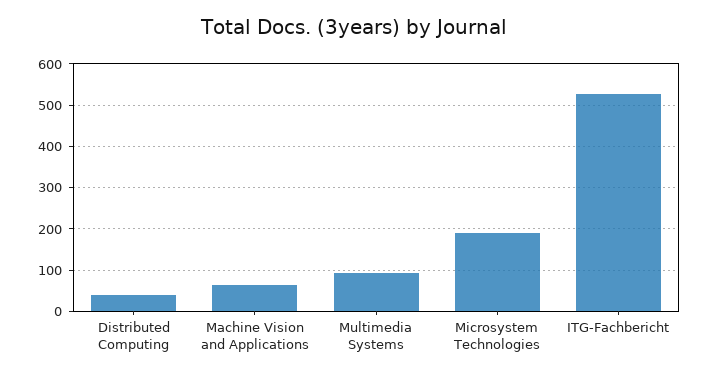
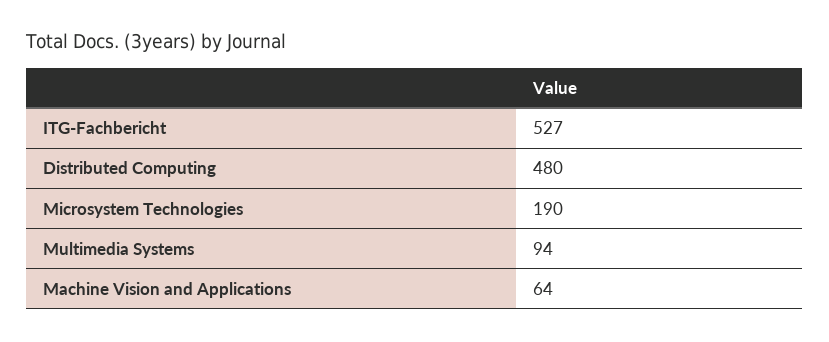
  {
-   "Distributed Computing": 40,
+   "Distributed Computing": 480,
    "Machine Vision and Applications": 64,
    "Multimedia Systems": 94,
    "Microsystem Technologies": 190,
    "ITG-Fachbericht": 527
  }

